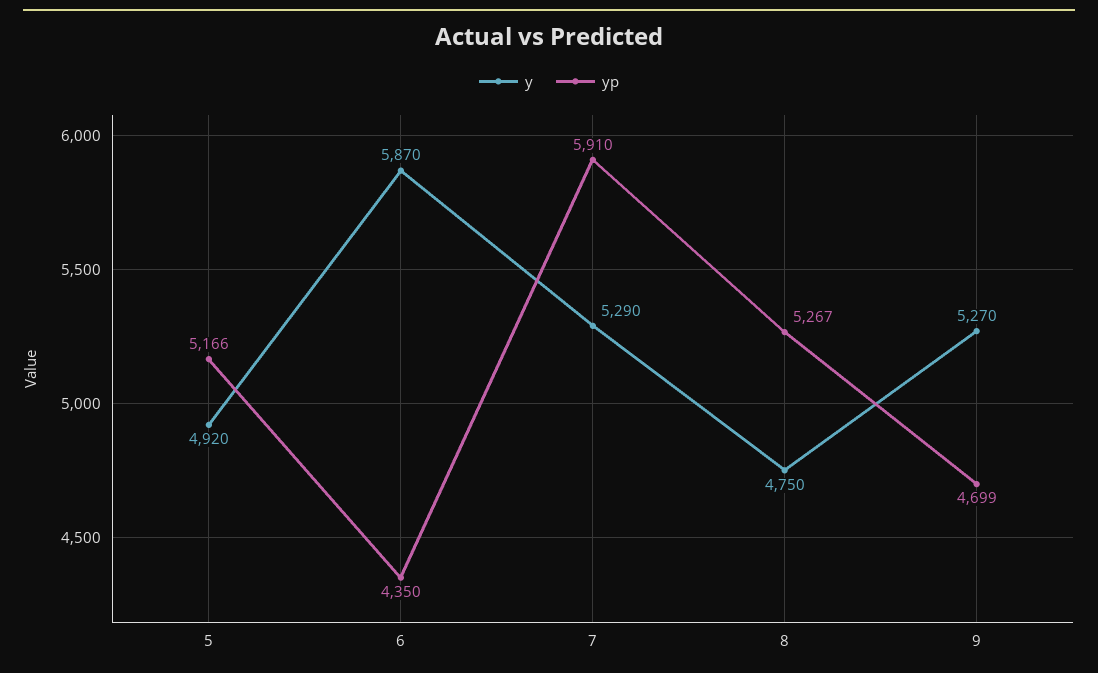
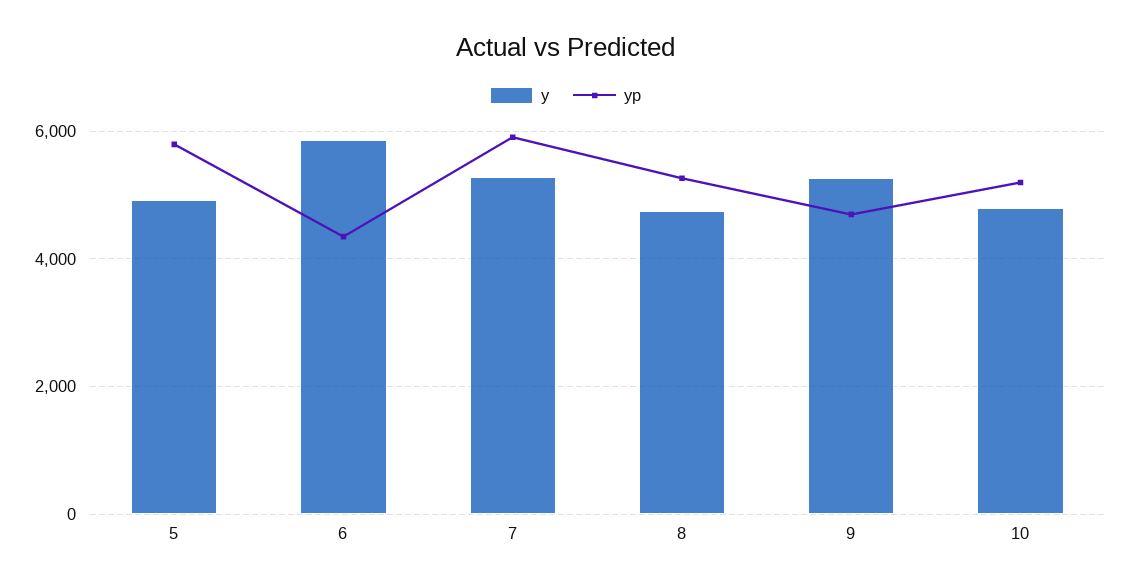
  {
    "y": {
      "5": 4920,
      "6": 5870,
      "7": 5290,
      "8": 4750,
-     "9": 5270
+     "9": 5270,
+     "10": 4800
    },
    "yp": {
-     "5": 5166,
+     "5": 5800,
      "6": 4350,
      "7": 5910,
      "8": 5267,
-     "9": 4699
+     "9": 4699,
+     "10": 5200
    }
  }

